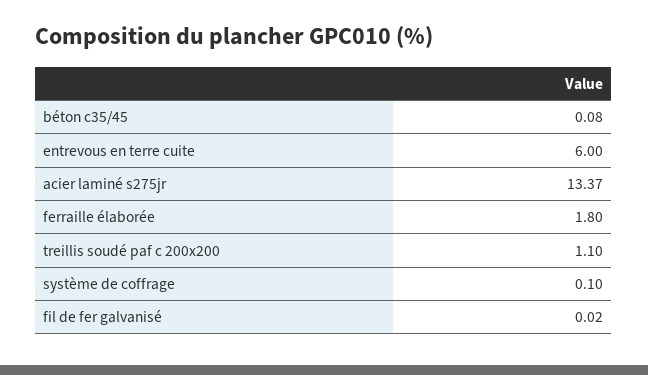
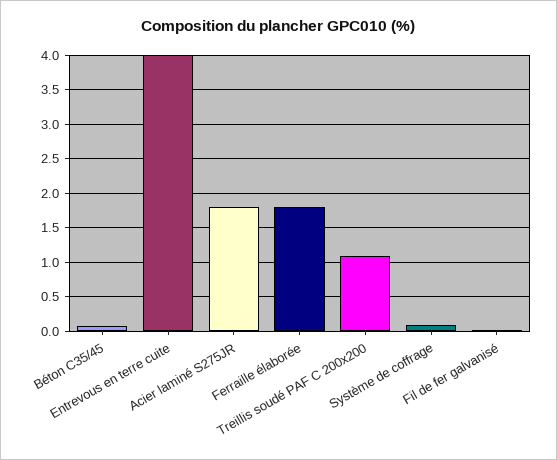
  {
    "béton c35/45": 0.08,
-   "entrevous en terre cuite": 6,
+   "entrevous en terre cuite": 4,
-   "acier laminé s275jr": 13.37,
+   "acier laminé s275jr": 1.8,
    "ferraille élaborée": 1.8,
    "treillis soudé paf c 200x200": 1.1,
    "système de coffrage": 0.1,
    "fil de fer galvanisé": 0.02
  }

